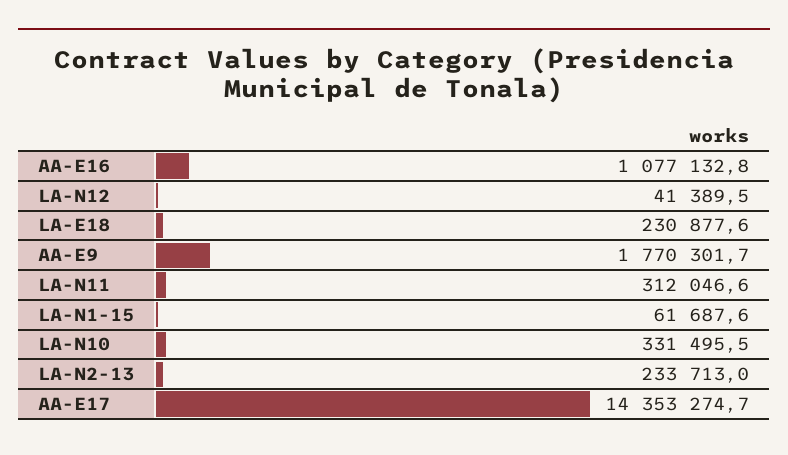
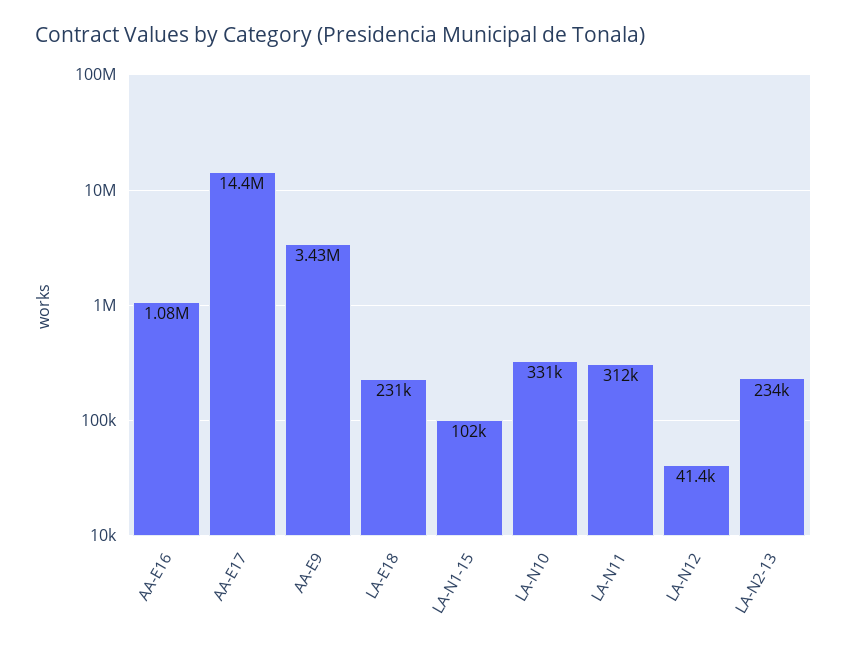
  {
    "AA-E16": 1077132.8,
    "LA-N12": 41389.5,
    "LA-E18": 230877.6,
-   "AA-E9": 1770301.7,
+   "AA-E9": 3430000,
    "LA-N11": 312046.6,
-   "LA-N1-15": 61687.6,
+   "LA-N1-15": 102000,
    "LA-N10": 331495.5,
    "LA-N2-13": 233713,
    "AA-E17": 14353274.7
  }

